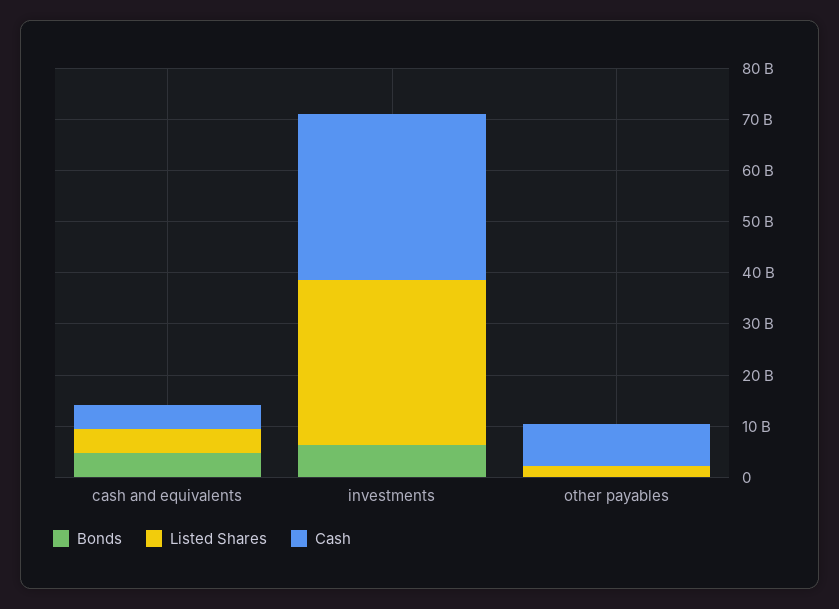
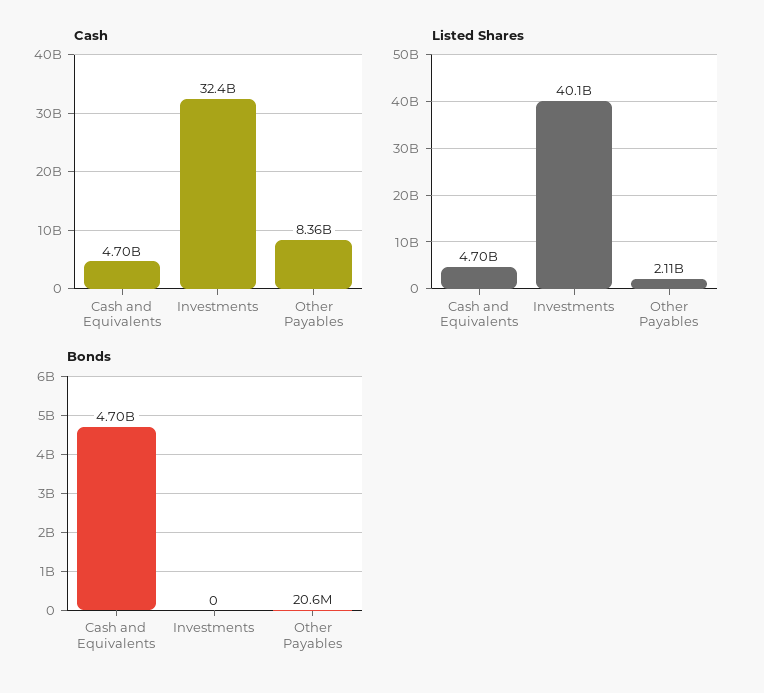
  {
    "Bonds": {
      "cash and equivalents": 4700000000,
-     "investments": 6000000000,
+     "investments": 0,
      "other payables": 20600000
    },
    "Listed Shares": {
      "cash and equivalents": 4700000000,
-     "investments": 32000000000,
+     "investments": 40100000000,
      "other payables": 2110000000
    },
    "Cash": {
      "cash and equivalents": 4700000000,
      "investments": 32400000000,
      "other payables": 8360000000
    }
  }

